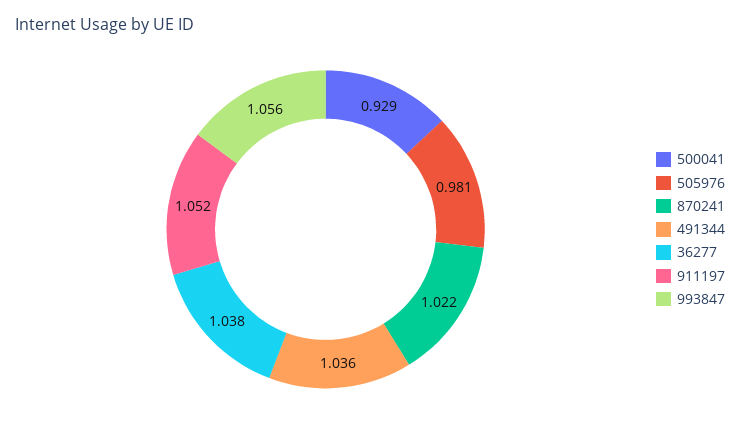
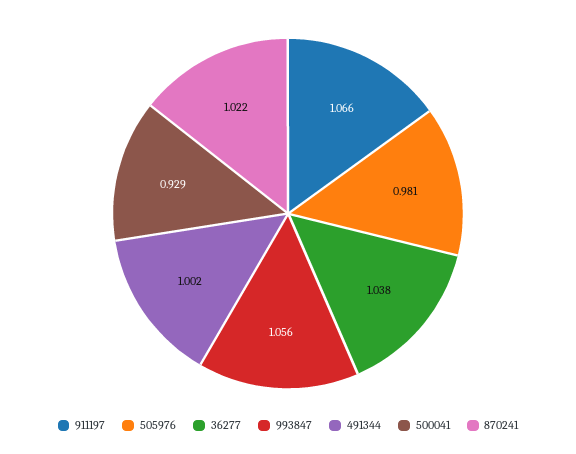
  {
    "500041": 0.929,
    "505976": 0.981,
    "870241": 1.022,
-   "491344": 1.036,
+   "491344": 1.002,
    "36277": 1.038,
-   "911197": 1.052,
+   "911197": 1.066,
    "993847": 1.056
  }

